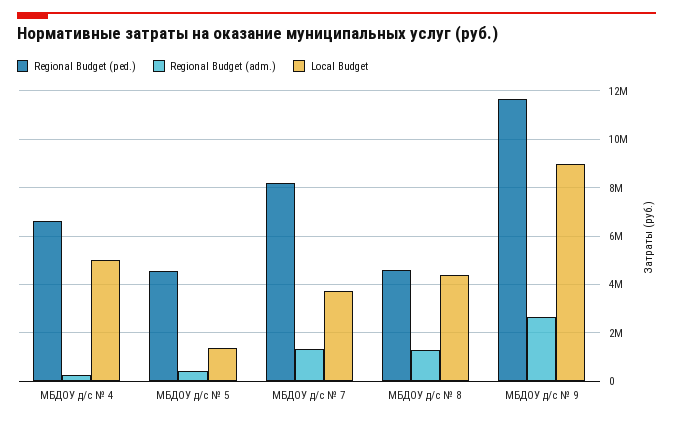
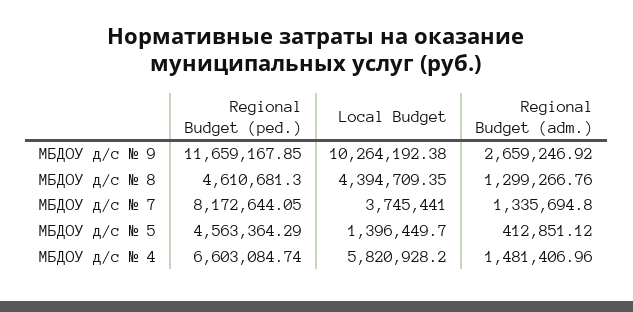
  {
    "Regional Budget (ped.)": {
      "МБДОУ д/с № 4": 6603084.74,
      "МБДОУ д/с № 5": 4563364.29,
      "МБДОУ д/с № 7": 8172644.05,
      "МБДОУ д/с № 8": 4610681.3,
      "МБДОУ д/с № 9": 11659167.85
    },
    "Regional Budget (adm.)": {
-     "МБДОУ д/с № 4": 250000,
+     "МБДОУ д/с № 4": 1481406.96,
      "МБДОУ д/с № 5": 412851.12,
      "МБДОУ д/с № 7": 1335694.8,
      "МБДОУ д/с № 8": 1299266.76,
      "МБДОУ д/с № 9": 2659246.92
    },
    "Local Budget": {
-     "МБДОУ д/с № 4": 5000000,
+     "МБДОУ д/с № 4": 5820928.2,
      "МБДОУ д/с № 5": 1396449.7,
      "МБДОУ д/с № 7": 3745441,
      "МБДОУ д/с № 8": 4394709.35,
-     "МБДОУ д/с № 9": 9000000
+     "МБДОУ д/с № 9": 10264192.38
    }
  }

